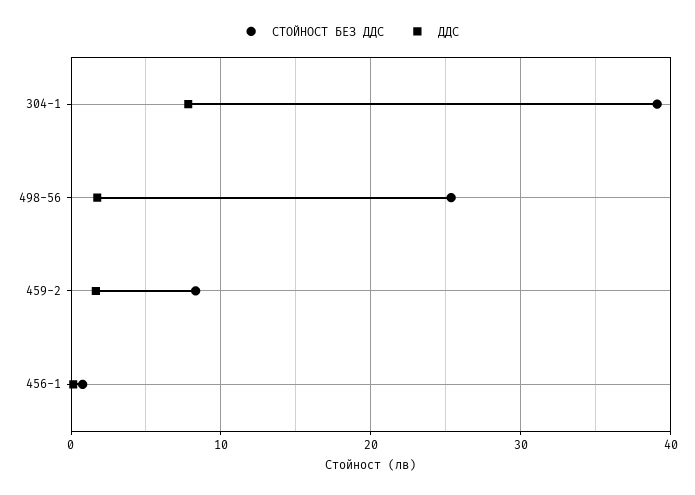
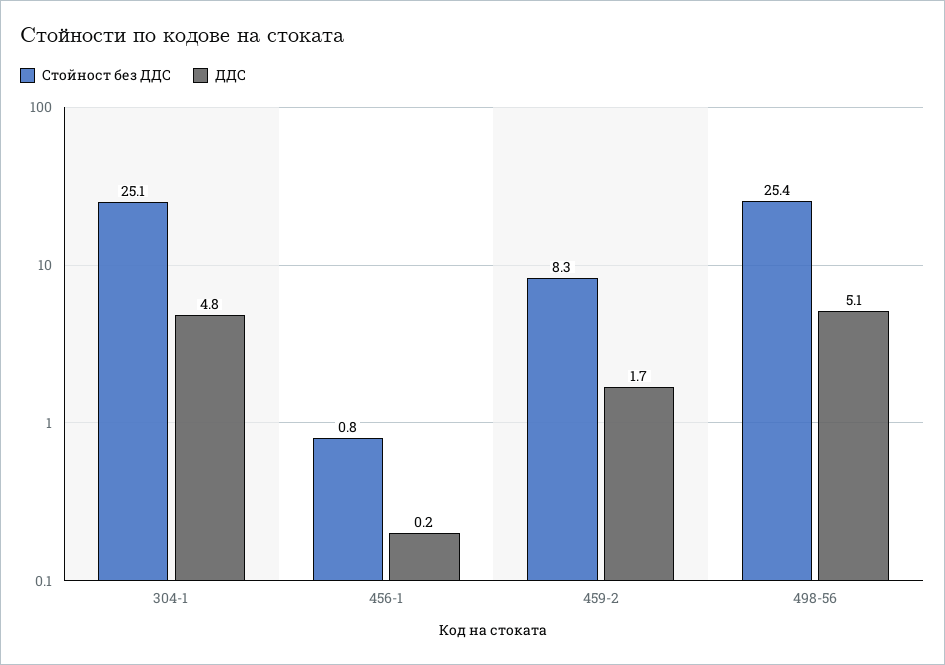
  {
    "СТОЙНОСТ БЕЗ ДДС": {
-     "304-1": 39,
+     "304-1": 25.1,
      "498-56": 25.4,
      "459-2": 8.3,
      "456-1": 0.8
    },
    "ДДС": {
-     "304-1": 8,
+     "304-1": 4.8,
-     "498-56": 2,
+     "498-56": 5.1,
      "459-2": 1.7,
      "456-1": 0.2
    }
  }

